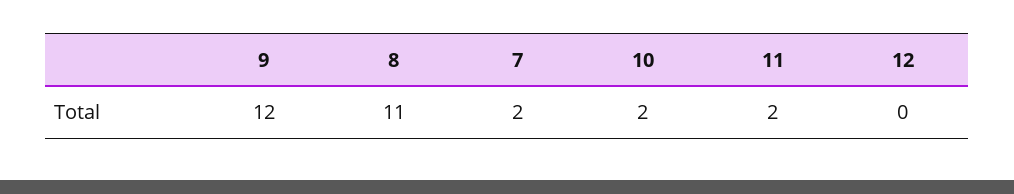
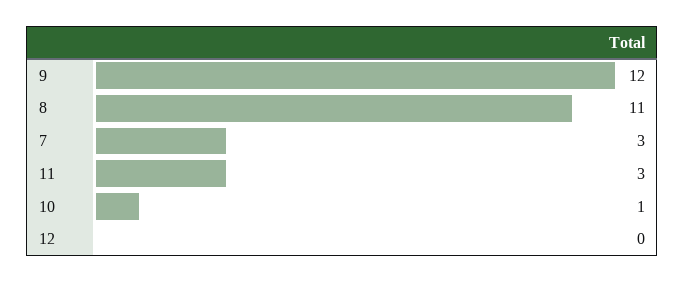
  {
    "9": 12,
    "8": 11,
-   "7": 2,
+   "7": 3,
-   "10": 2,
+   "10": 1,
-   "11": 2,
+   "11": 3,
    "12": 0
  }

